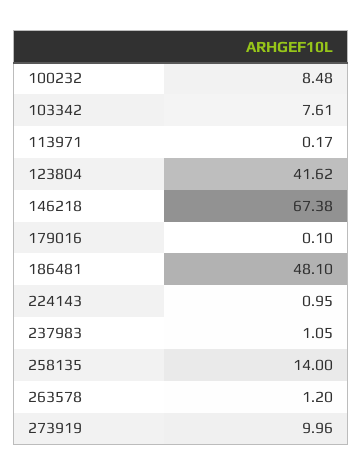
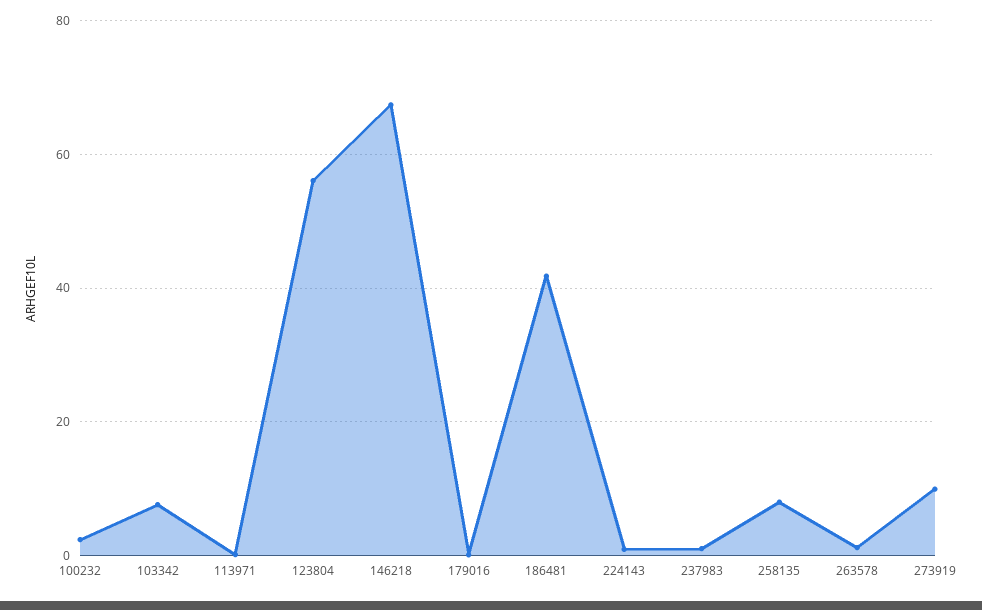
  {
-   "100232": 8.48,
+   "100232": 2,
    "103342": 7.61,
    "113971": 0.17,
-   "123804": 41.62,
+   "123804": 56,
    "146218": 67.38,
    "179016": 0.1,
-   "186481": 48.1,
+   "186481": 42,
    "224143": 0.95,
    "237983": 1.05,
-   "258135": 14,
+   "258135": 8,
    "263578": 1.2,
    "273919": 9.96
  }

